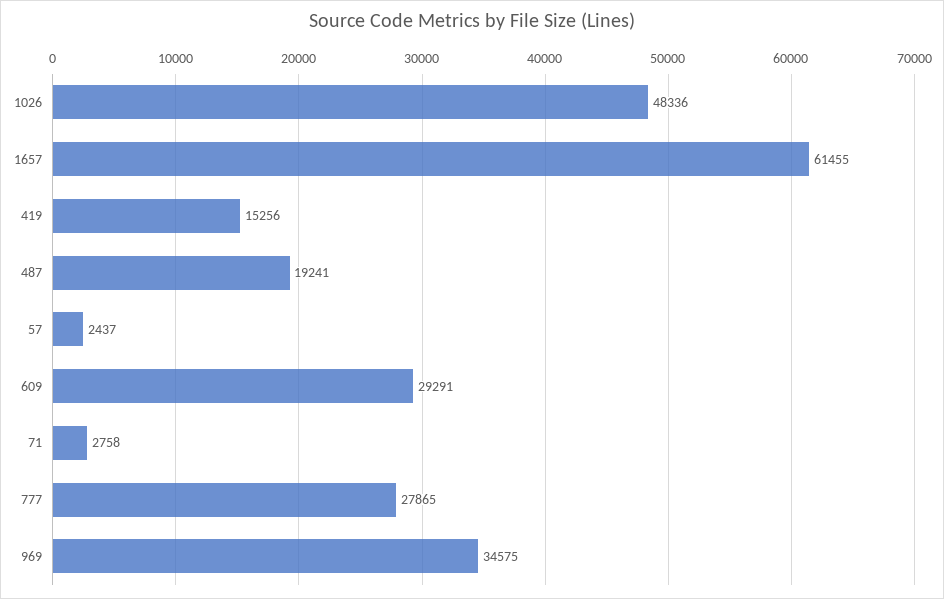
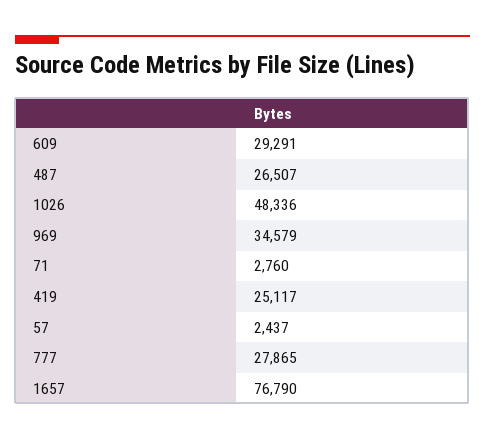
  {
    "1026": 48336,
-   "1657": 61455,
+   "1657": 76790,
-   "419": 15256,
+   "419": 25117,
-   "487": 19241,
+   "487": 26507,
    "57": 2437,
    "609": 29291,
-   "71": 2758,
+   "71": 2760,
    "777": 27865,
-   "969": 34575
+   "969": 34579
  }

